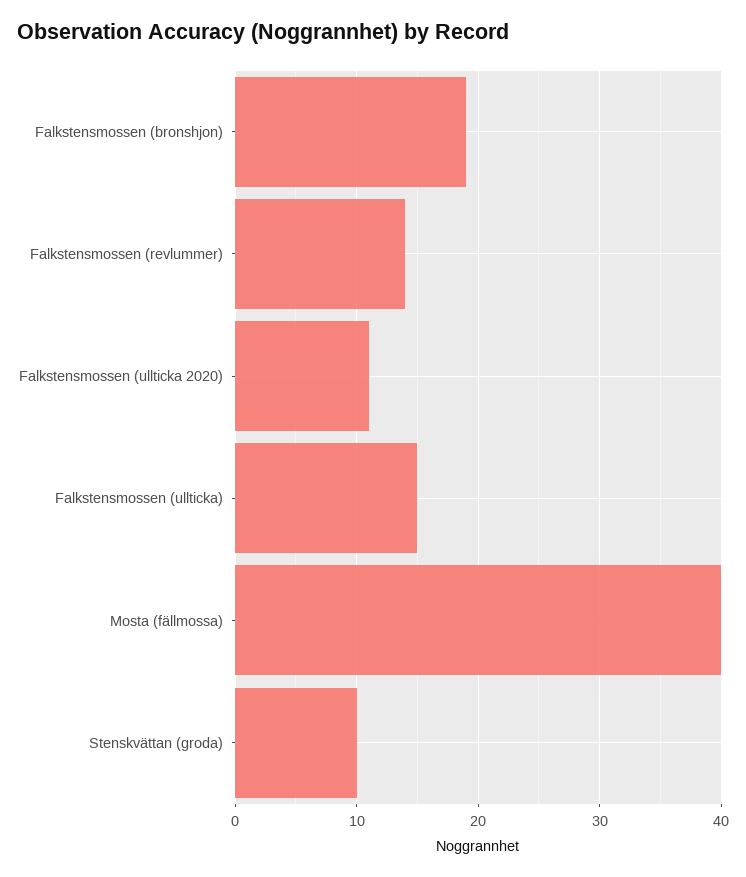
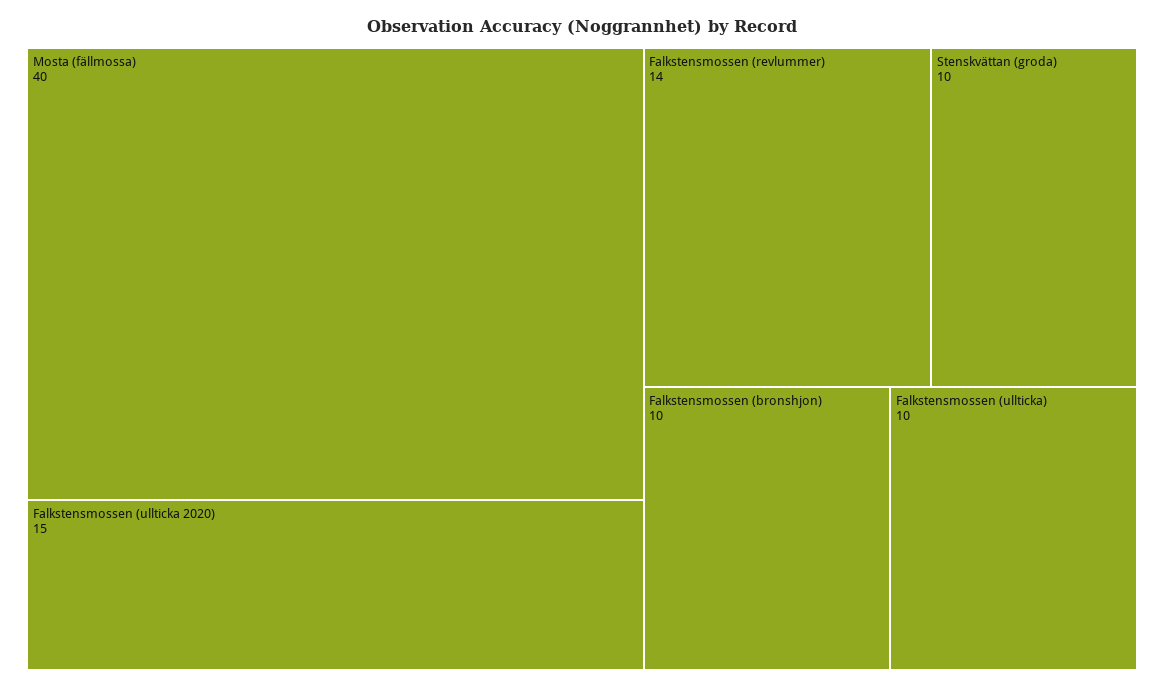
  {
-   "Falkstensmossen (bronshjon)": 19,
+   "Falkstensmossen (bronshjon)": 10,
    "Falkstensmossen (revlummer)": 14,
-   "Falkstensmossen (ullticka 2020)": 11,
+   "Falkstensmossen (ullticka 2020)": 15,
-   "Falkstensmossen (ullticka)": 15,
+   "Falkstensmossen (ullticka)": 10,
    "Mosta (fällmossa)": 40,
    "Stenskvättan (groda)": 10
  }

